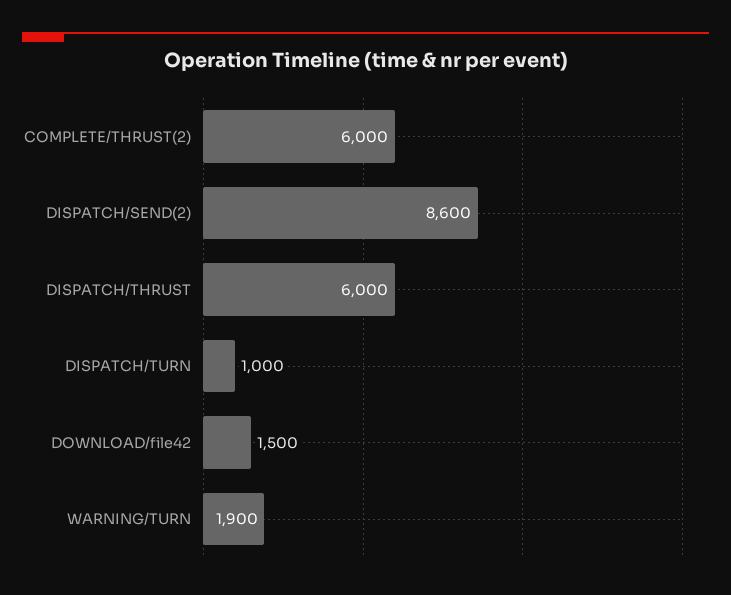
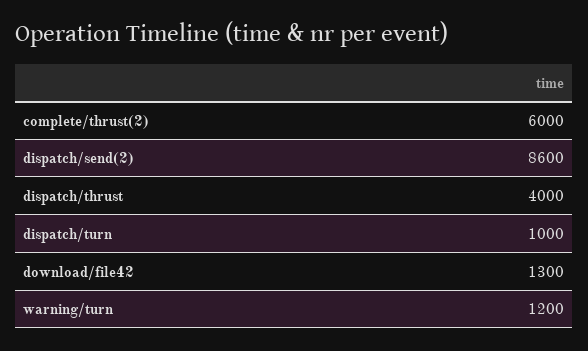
  {
    "COMPLETE/THRUST(2)": 6000,
    "DISPATCH/SEND(2)": 8600,
-   "DISPATCH/THRUST": 6000,
+   "DISPATCH/THRUST": 4000,
    "DISPATCH/TURN": 1000,
-   "DOWNLOAD/file42": 1500,
+   "DOWNLOAD/file42": 1300,
-   "WARNING/TURN": 1900
+   "WARNING/TURN": 1200
  }

